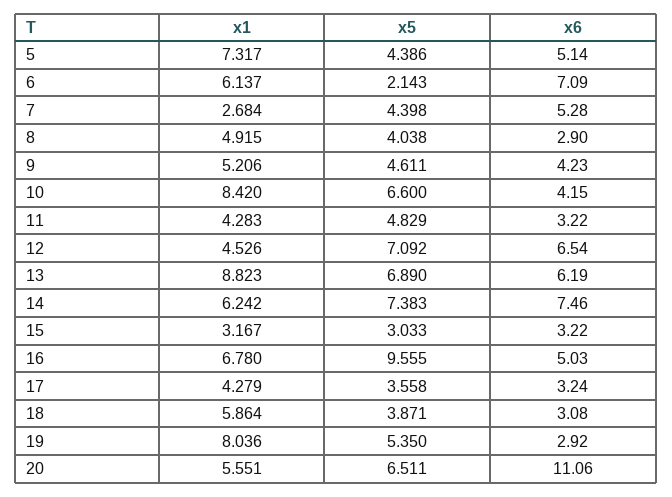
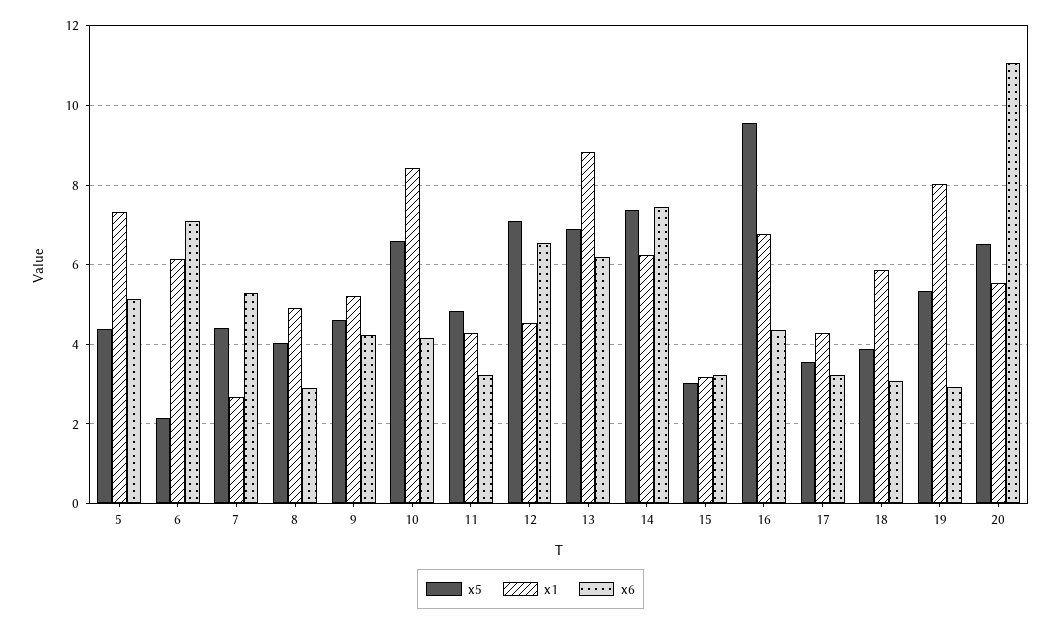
  {
    "x1": {
      "5": 7.317,
      "6": 6.137,
      "7": 2.684,
      "8": 4.915,
      "9": 5.206,
      "10": 8.42,
      "11": 4.283,
      "12": 4.526,
      "13": 8.823,
      "14": 6.242,
      "15": 3.167,
      "16": 6.78,
      "17": 4.279,
      "18": 5.864,
      "19": 8.036,
      "20": 5.551
    },
    "x5": {
      "5": 4.386,
      "6": 2.143,
      "7": 4.398,
      "8": 4.038,
      "9": 4.611,
      "10": 6.6,
      "11": 4.829,
      "12": 7.092,
      "13": 6.89,
      "14": 7.383,
      "15": 3.033,
      "16": 9.555,
      "17": 3.558,
      "18": 3.871,
      "19": 5.35,
      "20": 6.511
    },
    "x6": {
      "5": 5.14,
      "6": 7.09,
      "7": 5.28,
      "8": 2.9,
      "9": 4.23,
      "10": 4.15,
      "11": 3.22,
      "12": 6.54,
      "13": 6.19,
      "14": 7.46,
      "15": 3.22,
-     "16": 5.03,
+     "16": 4.4,
      "17": 3.24,
      "18": 3.08,
      "19": 2.92,
      "20": 11.06
    }
  }

